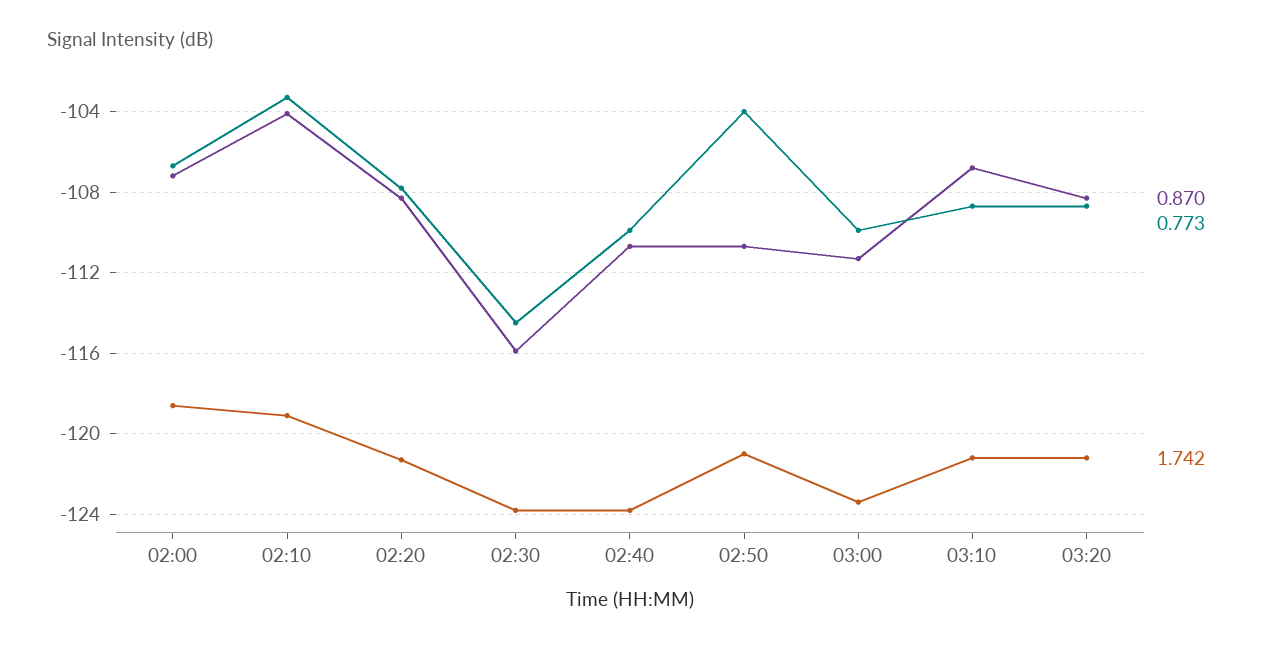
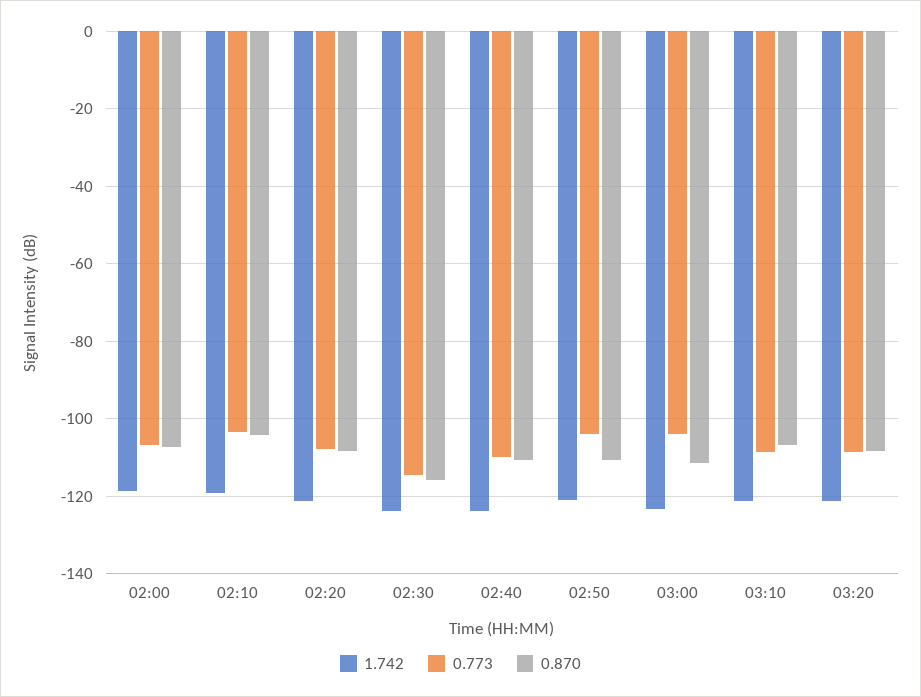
  {
    "0.870": {
      "02:00": -107,
      "02:10": -104,
      "02:20": -108.5,
      "02:30": -116,
      "02:40": -110.5,
      "02:50": -110.5,
      "03:00": -111.5,
      "03:10": -107,
      "03:20": -108.5
    },
    "0.773": {
      "02:00": -106.5,
      "02:10": -103.5,
      "02:20": -108,
      "02:30": -114.5,
      "02:40": -110,
      "02:50": -104,
-     "03:00": -110,
+     "03:00": -104,
      "03:10": -108.5,
      "03:20": -108.5
    },
    "1.742": {
      "02:00": -118.5,
      "02:10": -119,
      "02:20": -121.5,
      "02:30": -124,
      "02:40": -124,
      "02:50": -121,
      "03:00": -123.5,
      "03:10": -121,
      "03:20": -121
    }
  }

